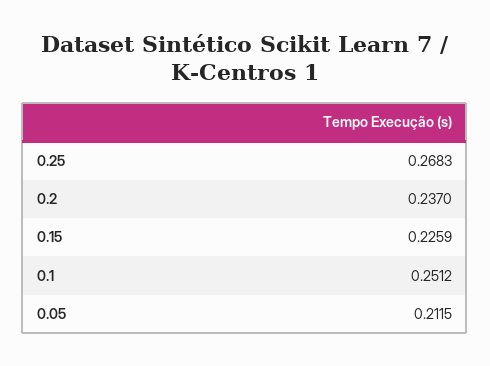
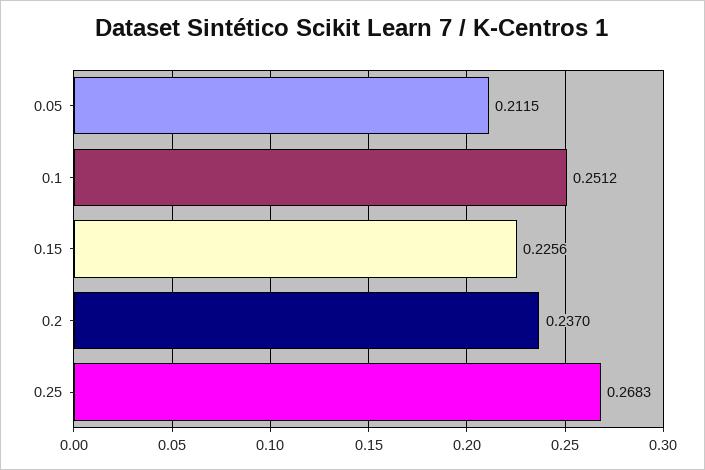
  {
    "0.25": 0.2683,
    "0.2": 0.237,
-   "0.15": 0.2259,
+   "0.15": 0.2256,
    "0.1": 0.2512,
    "0.05": 0.2115
  }

